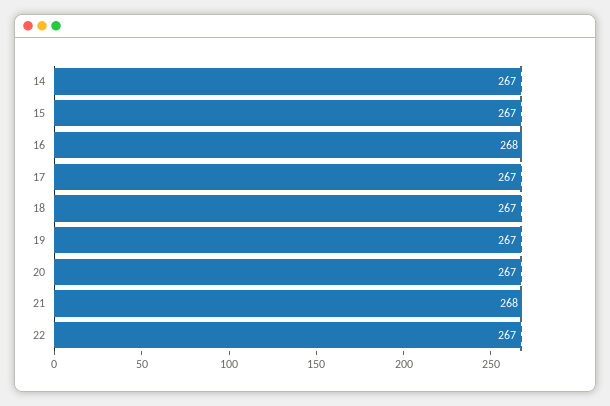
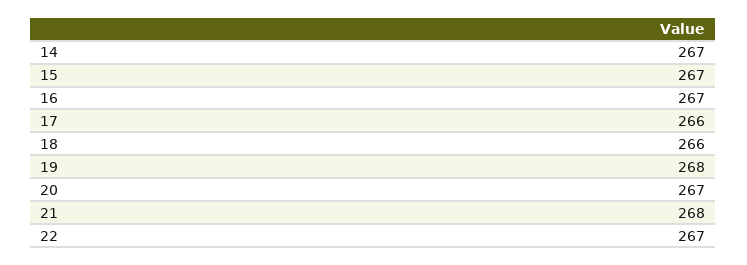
  {
    "14": 267,
    "15": 267,
-   "16": 268,
+   "16": 267,
-   "17": 267,
+   "17": 266,
-   "18": 267,
+   "18": 266,
-   "19": 267,
+   "19": 268,
    "20": 267,
    "21": 268,
    "22": 267
  }

